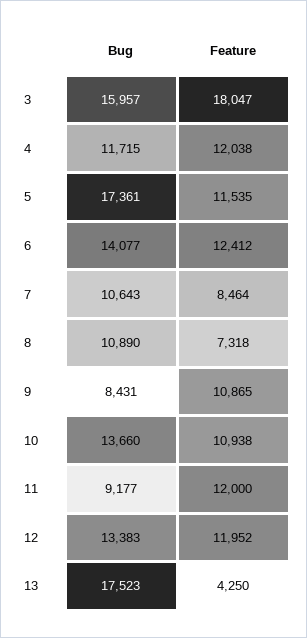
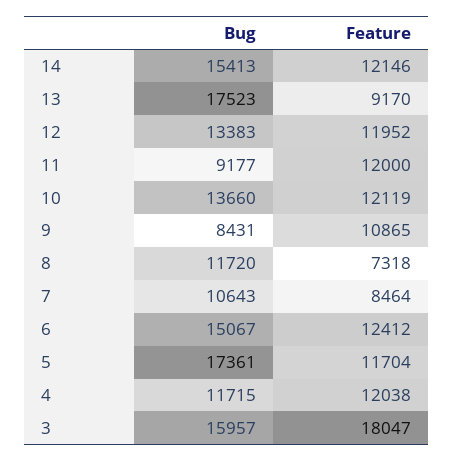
  {
    "Bug": {
      "3": 15957,
      "4": 11715,
      "5": 17361,
-     "6": 14077,
+     "6": 15067,
      "7": 10643,
-     "8": 10890,
+     "8": 11720,
      "9": 8431,
      "10": 13660,
      "11": 9177,
      "12": 13383,
-     "13": 17523
+     "13": 17523,
+     "14": 15413
    },
    "Feature": {
      "3": 18047,
      "4": 12038,
-     "5": 11535,
+     "5": 11704,
      "6": 12412,
      "7": 8464,
      "8": 7318,
      "9": 10865,
-     "10": 10938,
+     "10": 12119,
      "11": 12000,
      "12": 11952,
-     "13": 4250
+     "13": 9170,
+     "14": 12146
    }
  }

